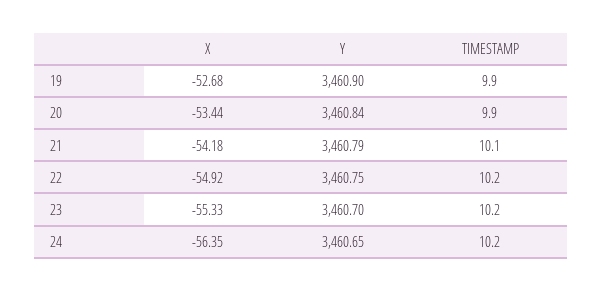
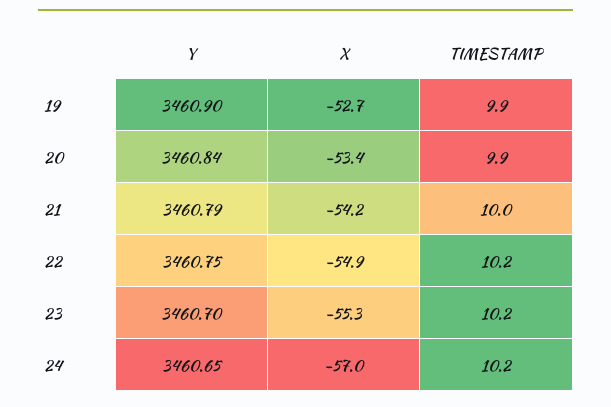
  {
    "X": {
      "19": -52.68,
      "20": -53.44,
      "21": -54.18,
      "22": -54.92,
      "23": -55.33,
-     "24": -56.35
+     "24": -57
    },
    "Y": {
      "19": 3460.9,
      "20": 3460.84,
      "21": 3460.79,
      "22": 3460.75,
      "23": 3460.7,
      "24": 3460.65
    },
    "TIMESTAMP": {
      "19": 9.9,
      "20": 9.9,
-     "21": 10.1,
+     "21": 10,
      "22": 10.2,
      "23": 10.2,
      "24": 10.2
    }
  }

